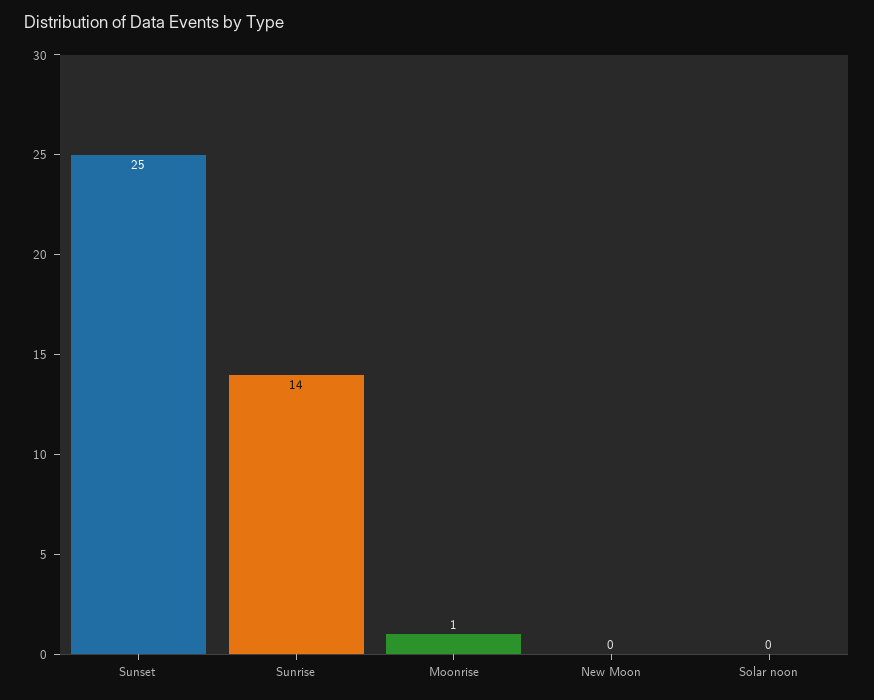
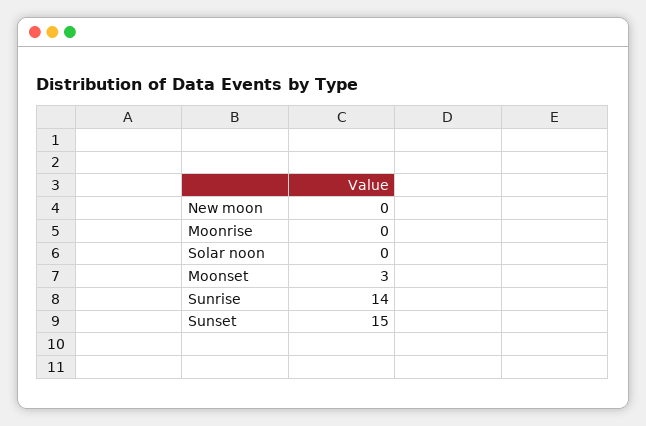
  {
-   "Sunset": 25,
+   "Sunset": 15,
    "Sunrise": 14,
-   "Moonrise": 1,
+   "Moonrise": 0,
    "New Moon": 0,
-   "Solar noon": 0
+   "Solar noon": 0,
+   "Moonset": 3
  }

